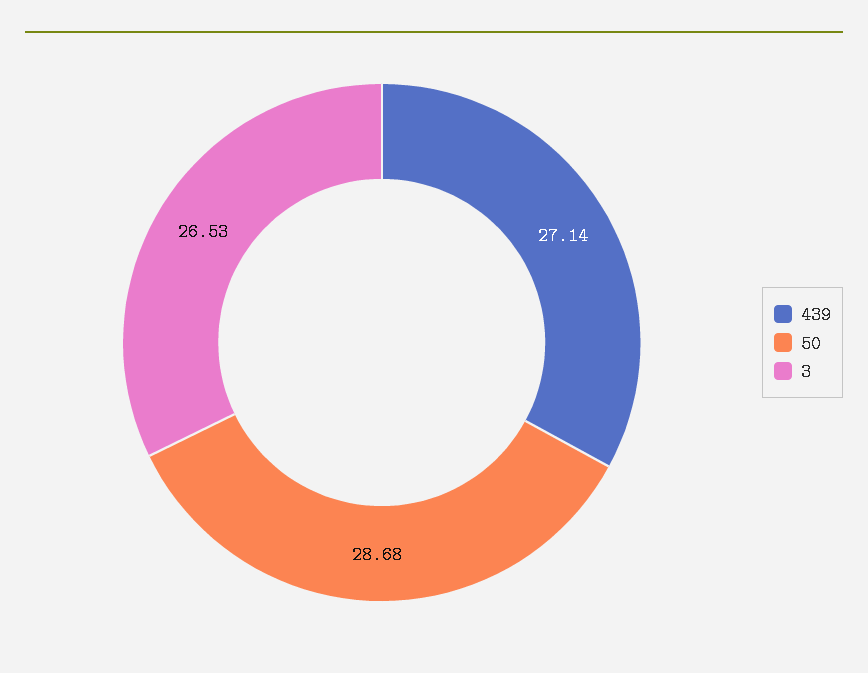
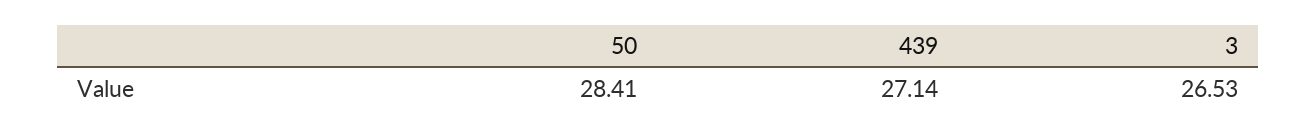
  {
    "439": 27.14,
-   "50": 28.68,
+   "50": 28.41,
    "3": 26.53
  }

